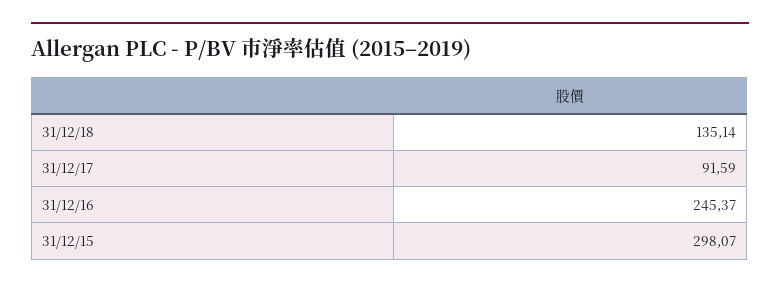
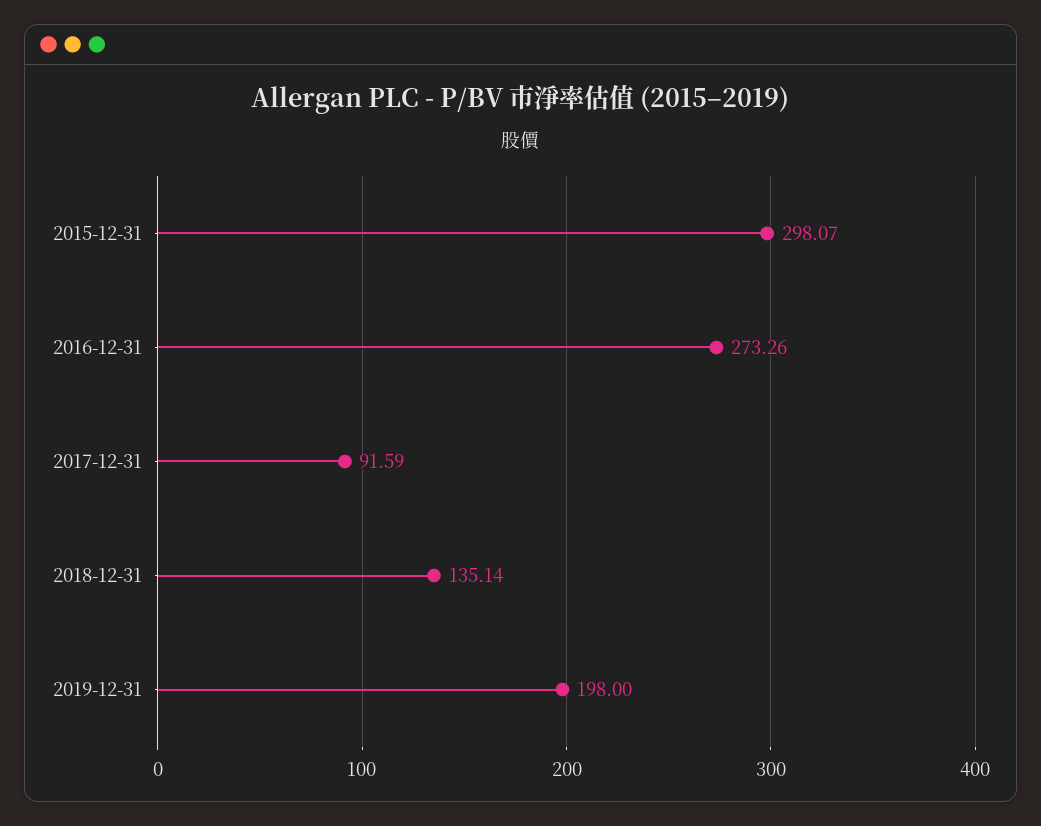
  {
    "31/12/18": 135.14,
    "31/12/17": 91.59,
-   "31/12/16": 245.37,
+   "31/12/16": 273.26,
-   "31/12/15": 298.07
+   "31/12/15": 298.07,
+   "2019-12-31": 198
  }

